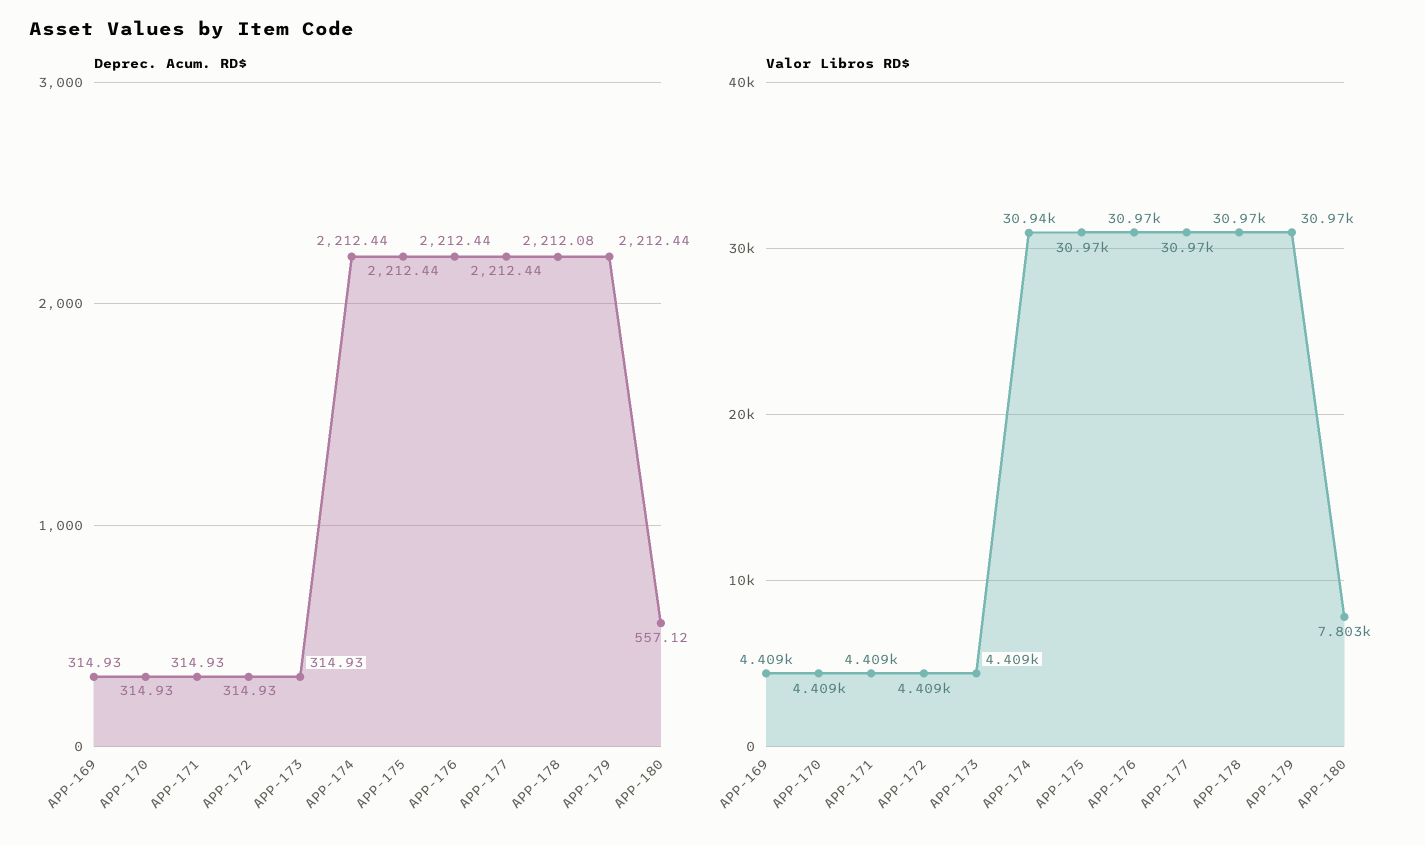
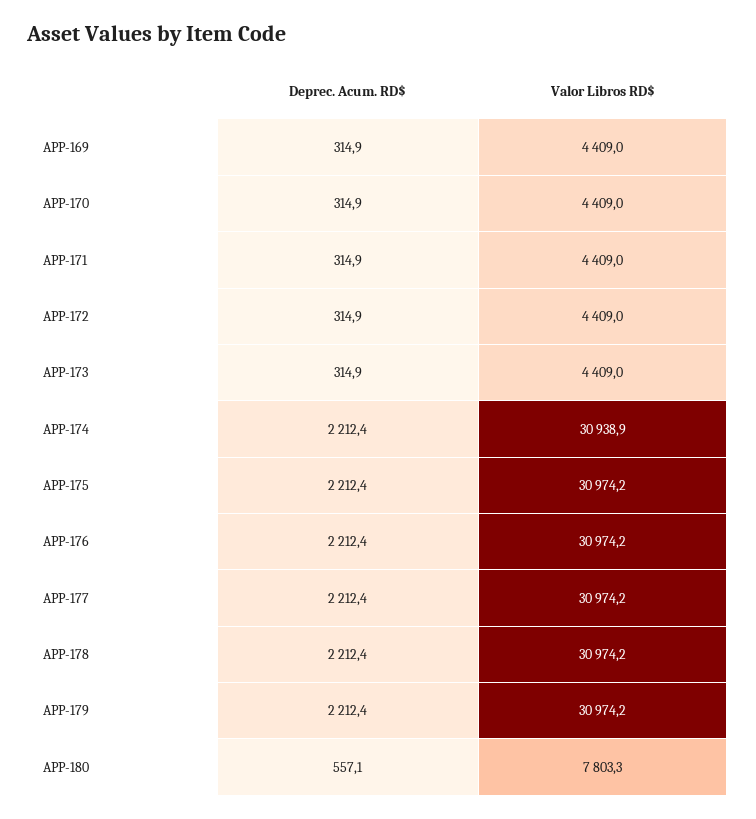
  {
    "Deprec. Acum. RD$": {
      "APP-169": 314.93,
      "APP-170": 314.93,
      "APP-171": 314.93,
      "APP-172": 314.93,
      "APP-173": 314.93,
      "APP-174": 2212.44,
      "APP-175": 2212.44,
      "APP-176": 2212.44,
      "APP-177": 2212.44,
-     "APP-178": 2212.08,
+     "APP-178": 2212.4,
      "APP-179": 2212.44,
      "APP-180": 557.12
    },
    "Valor Libros RD$": {
      "APP-169": 4409,
      "APP-170": 4409,
      "APP-171": 4409,
      "APP-172": 4409,
      "APP-173": 4409,
      "APP-174": 30938.9,
      "APP-175": 30974.2,
      "APP-176": 30974.2,
      "APP-177": 30974.2,
      "APP-178": 30974.2,
      "APP-179": 30974.2,
      "APP-180": 7803.3
    }
  }

